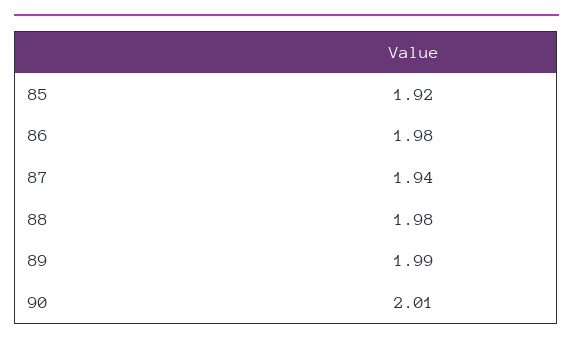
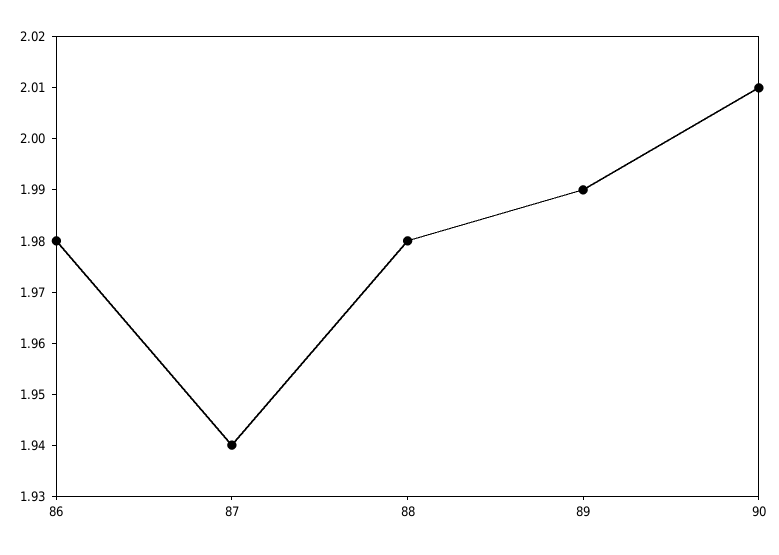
  {
-   "85": 1.92,
    "86": 1.98,
    "87": 1.94,
    "88": 1.98,
    "89": 1.99,
    "90": 2.01
  }

